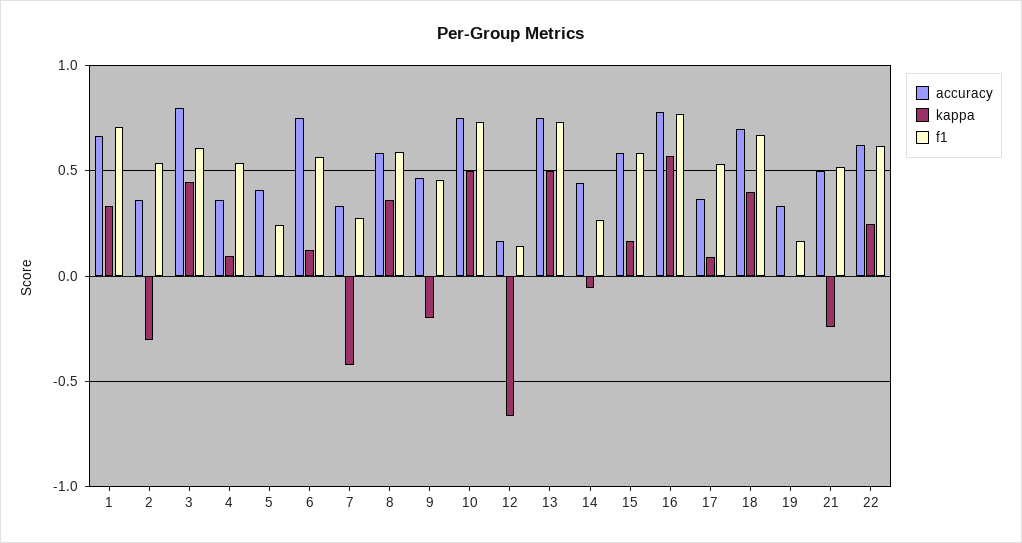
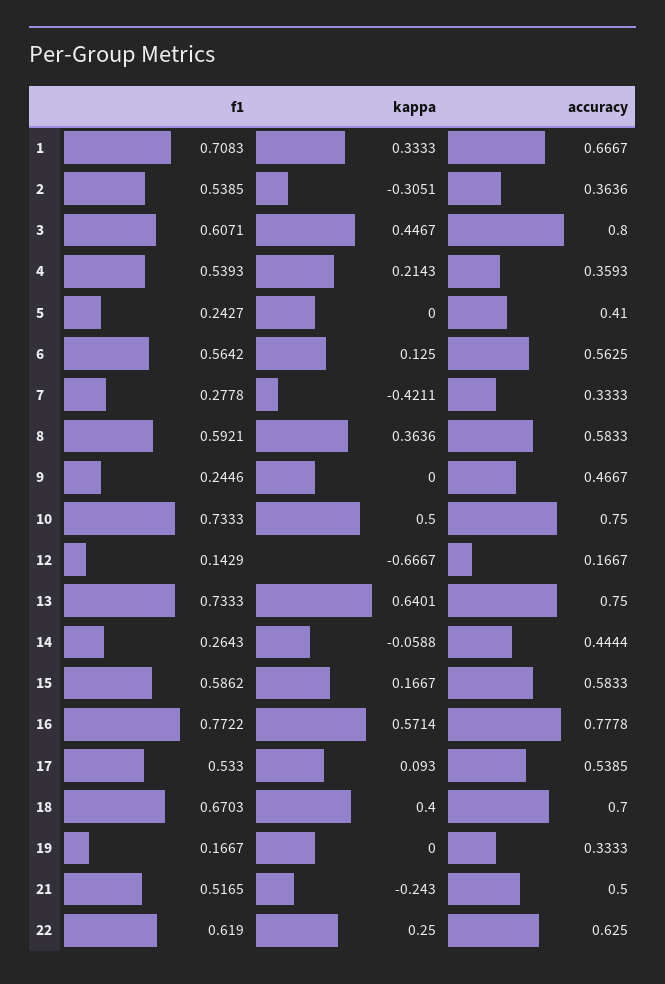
  {
    "accuracy": {
      "1": 0.6667,
      "2": 0.3636,
      "3": 0.8,
      "4": 0.3593,
      "5": 0.41,
-     "6": 0.75,
+     "6": 0.5625,
      "7": 0.3333,
      "8": 0.5833,
      "9": 0.4667,
      "10": 0.75,
      "12": 0.1667,
      "13": 0.75,
      "14": 0.4444,
      "15": 0.5833,
      "16": 0.7778,
-     "17": 0.35,
+     "17": 0.5385,
      "18": 0.7,
      "19": 0.3333,
      "21": 0.5,
      "22": 0.625
    },
    "kappa": {
      "1": 0.3333,
      "2": -0.3051,
      "3": 0.4467,
-     "4": 0.1,
+     "4": 0.2143,
      "5": 0,
      "6": 0.125,
      "7": -0.4211,
      "8": 0.3636,
-     "9": -0.2,
+     "9": 0,
      "10": 0.5,
      "12": -0.6667,
-     "13": 0.5,
+     "13": 0.6401,
      "14": -0.0588,
      "15": 0.1667,
      "16": 0.5714,
      "17": 0.093,
      "18": 0.4,
      "19": 0,
      "21": -0.243,
      "22": 0.25
    },
    "f1": {
      "1": 0.7083,
      "2": 0.5385,
      "3": 0.6071,
      "4": 0.5393,
      "5": 0.2427,
      "6": 0.5642,
      "7": 0.2778,
      "8": 0.5921,
-     "9": 0.45,
+     "9": 0.2446,
      "10": 0.7333,
      "12": 0.1429,
      "13": 0.7333,
      "14": 0.2643,
      "15": 0.5862,
      "16": 0.7722,
      "17": 0.533,
      "18": 0.6703,
      "19": 0.1667,
      "21": 0.5165,
      "22": 0.619
    }
  }

